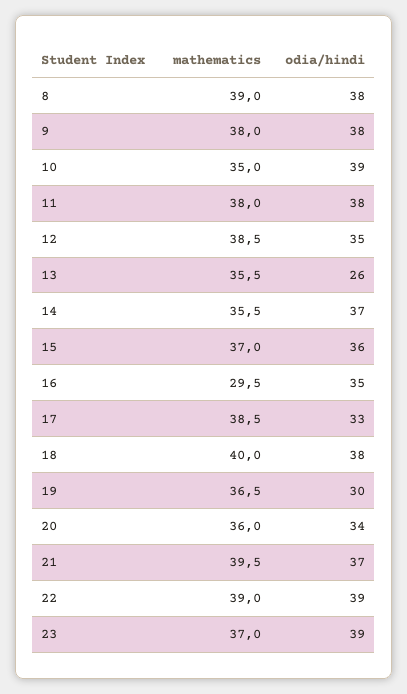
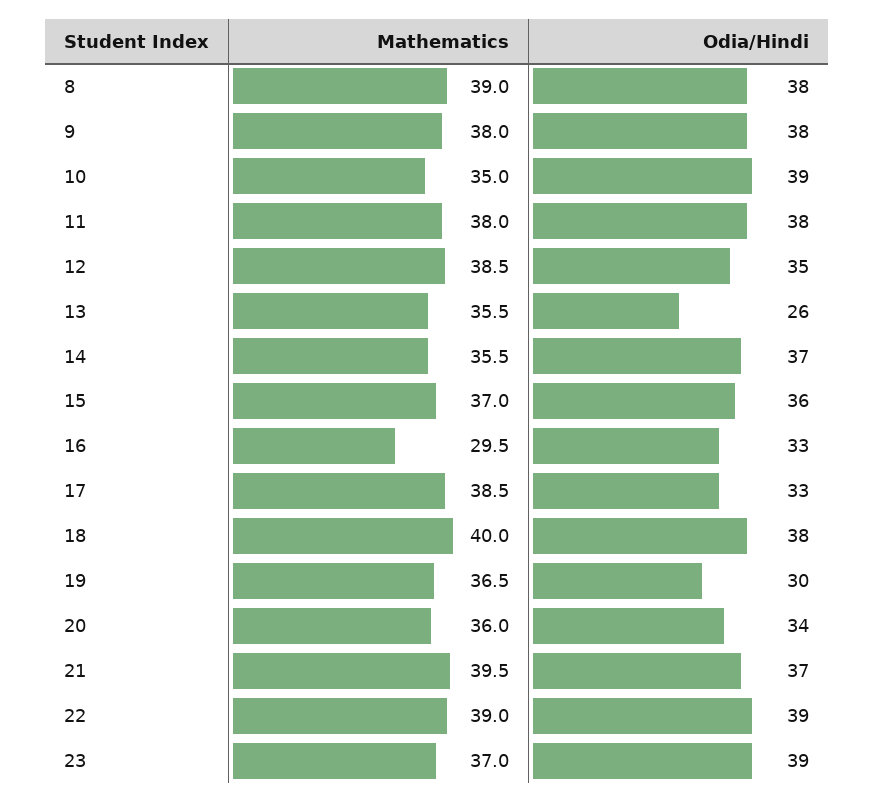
  {
    "mathematics": {
      "8": 39,
      "9": 38,
      "10": 35,
      "11": 38,
      "12": 38.5,
      "13": 35.5,
      "14": 35.5,
      "15": 37,
      "16": 29.5,
      "17": 38.5,
      "18": 40,
      "19": 36.5,
      "20": 36,
      "21": 39.5,
      "22": 39,
      "23": 37
    },
    "odia/hindi": {
      "8": 38,
      "9": 38,
      "10": 39,
      "11": 38,
      "12": 35,
      "13": 26,
      "14": 37,
      "15": 36,
-     "16": 35,
+     "16": 33,
      "17": 33,
      "18": 38,
      "19": 30,
      "20": 34,
      "21": 37,
      "22": 39,
      "23": 39
    }
  }

